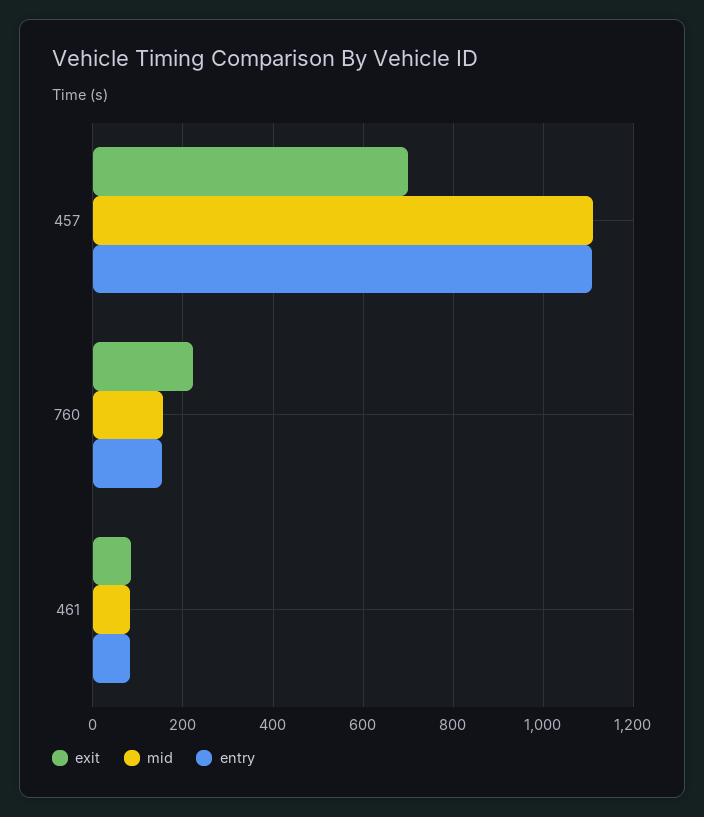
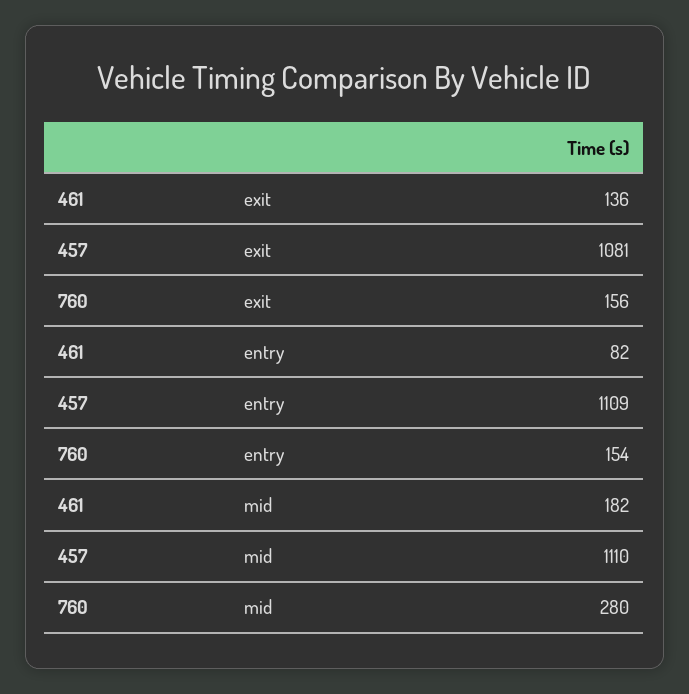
  {
    "exit": {
-     "457": 700,
+     "457": 1081,
-     "760": 220,
+     "760": 156,
-     "461": 80
+     "461": 136
    },
    "mid": {
      "457": 1110,
-     "760": 160,
+     "760": 280,
-     "461": 80
+     "461": 182
    },
    "entry": {
      "457": 1109,
      "760": 154,
      "461": 82
    }
  }

